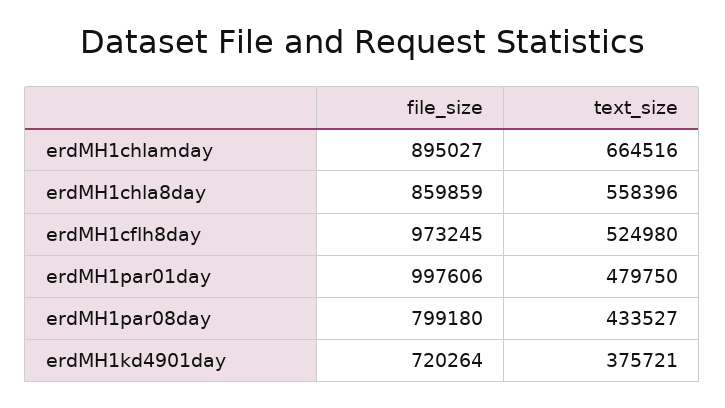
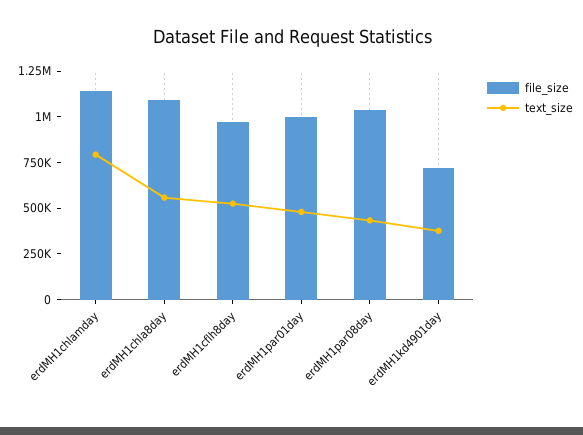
  {
    "file_size": {
-     "erdMH1chlamday": 895027,
+     "erdMH1chlamday": 1150000,
-     "erdMH1chla8day": 859859,
+     "erdMH1chla8day": 1100000,
      "erdMH1cflh8day": 973245,
      "erdMH1par01day": 997606,
-     "erdMH1par08day": 799180,
+     "erdMH1par08day": 1050000,
      "erdMH1kd4901day": 720264
    },
    "text_size": {
-     "erdMH1chlamday": 664516,
+     "erdMH1chlamday": 800000,
      "erdMH1chla8day": 558396,
      "erdMH1cflh8day": 524980,
      "erdMH1par01day": 479750,
      "erdMH1par08day": 433527,
      "erdMH1kd4901day": 375721
    }
  }

